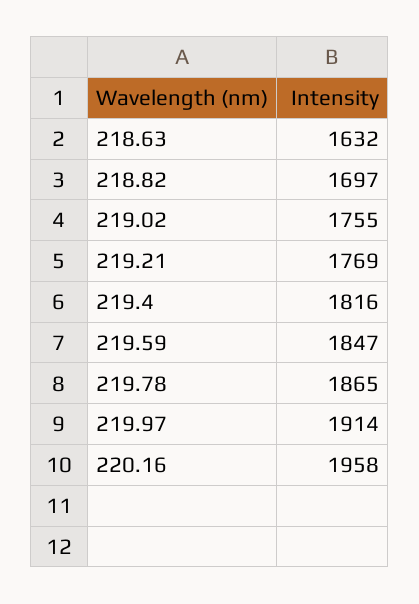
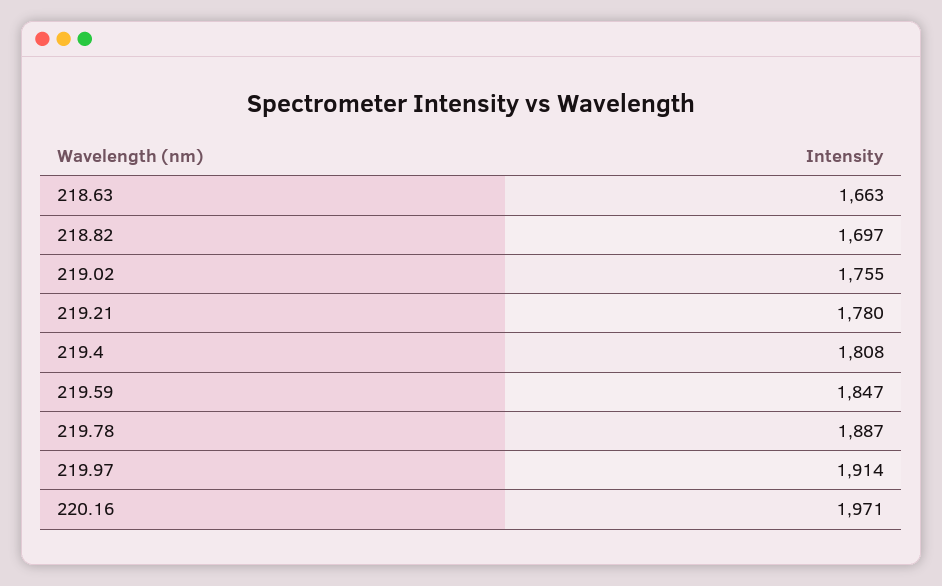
  {
-   "218.63": 1632,
+   "218.63": 1663,
    "218.82": 1697,
    "219.02": 1755,
-   "219.21": 1769,
+   "219.21": 1780,
-   "219.4": 1816,
+   "219.4": 1808,
    "219.59": 1847,
-   "219.78": 1865,
+   "219.78": 1887,
    "219.97": 1914,
-   "220.16": 1958
+   "220.16": 1971
  }

